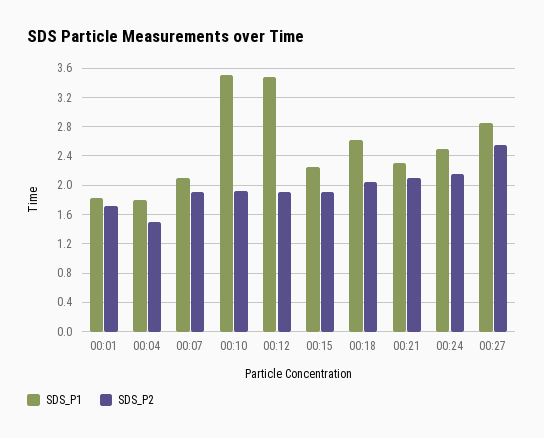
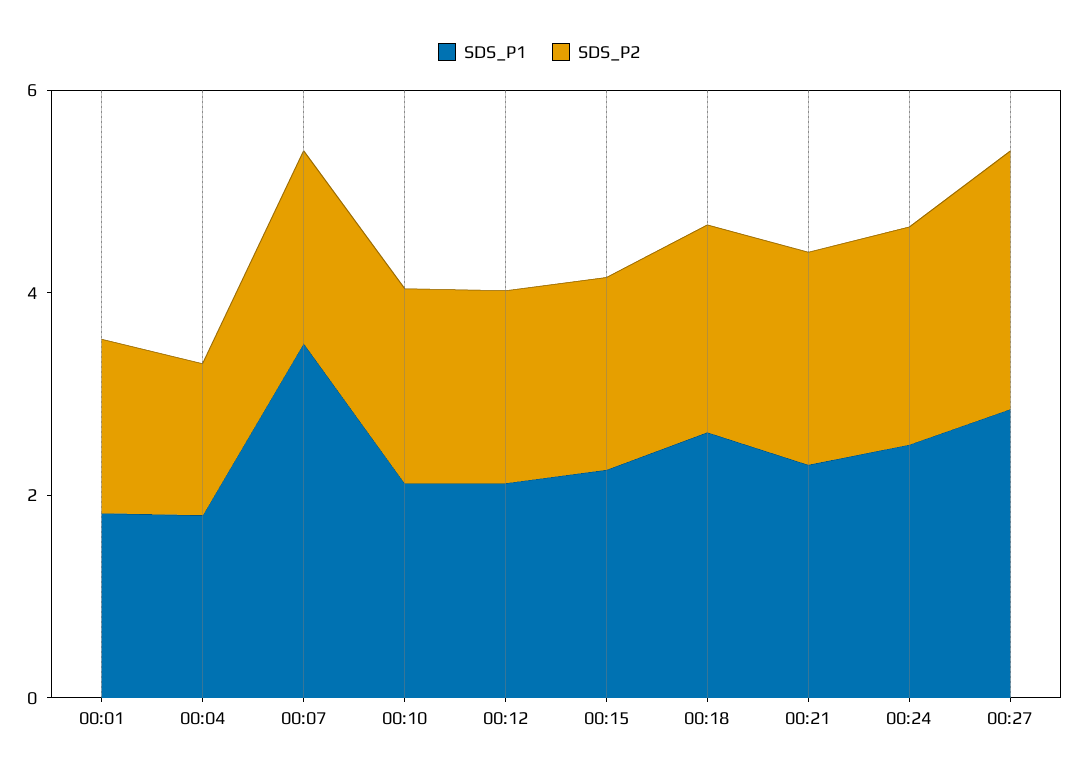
  {
    "SDS_P1": {
      "00:01": 1.8,
      "00:04": 1.8,
-     "00:07": 2.1,
+     "00:07": 3.5,
-     "00:10": 3.5,
+     "00:10": 2,
-     "00:12": 3.5,
+     "00:12": 2,
      "00:15": 2.3,
      "00:18": 2.6,
      "00:21": 2.3,
      "00:24": 2.5,
      "00:27": 2.9
    },
    "SDS_P2": {
      "00:01": 1.7,
      "00:04": 1.5,
      "00:07": 1.9,
      "00:10": 1.9,
      "00:12": 1.9,
      "00:15": 1.9,
      "00:18": 2.1,
      "00:21": 2.1,
      "00:24": 2.2,
      "00:27": 2.6
    }
  }

